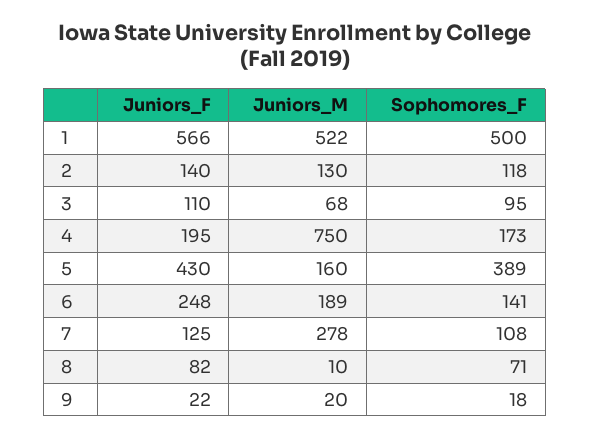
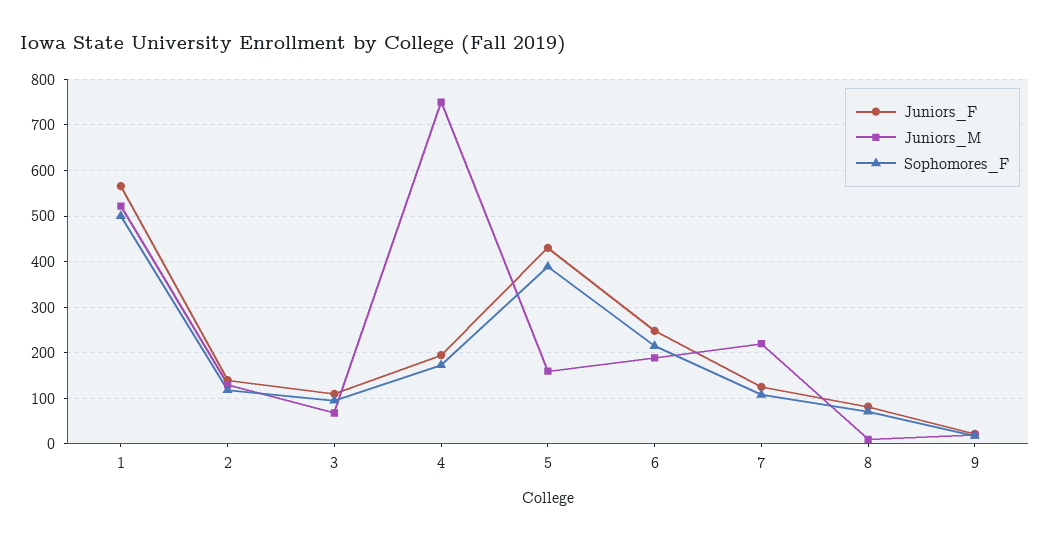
  {
    "Juniors_F": {
      "1": 566,
      "2": 140,
      "3": 110,
      "4": 195,
      "5": 430,
      "6": 248,
      "7": 125,
      "8": 82,
      "9": 22
    },
    "Juniors_M": {
      "1": 522,
      "2": 130,
      "3": 68,
      "4": 750,
      "5": 160,
      "6": 189,
-     "7": 278,
+     "7": 220,
      "8": 10,
      "9": 20
    },
    "Sophomores_F": {
      "1": 500,
      "2": 118,
      "3": 95,
      "4": 173,
      "5": 389,
-     "6": 141,
+     "6": 220,
      "7": 108,
      "8": 71,
      "9": 18
    }
  }

